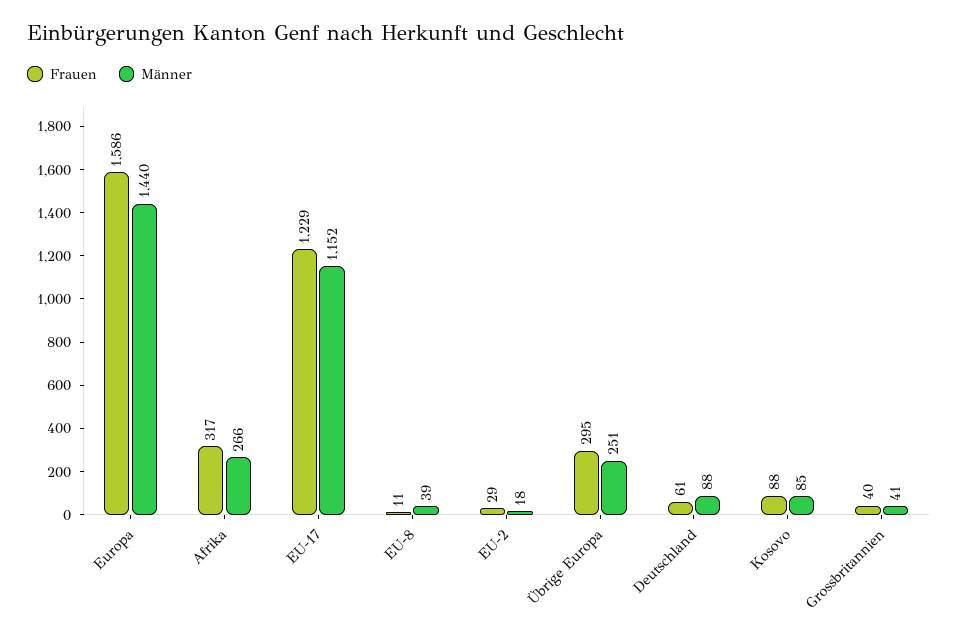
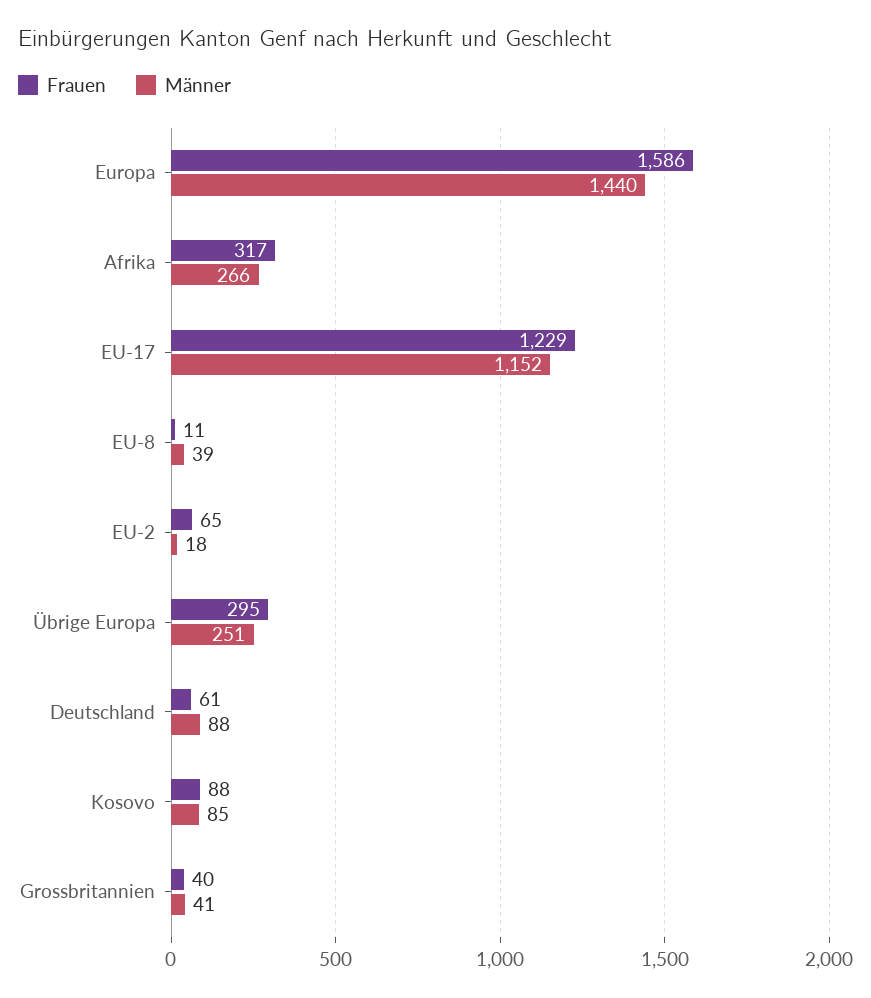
  {
    "Frauen": {
      "Europa": 1586,
      "Afrika": 317,
      "EU-17": 1229,
      "EU-8": 11,
-     "EU-2": 29,
+     "EU-2": 65,
      "Übrige Europa": 295,
      "Deutschland": 61,
      "Kosovo": 88,
      "Grossbritannien": 40
    },
    "Männer": {
      "Europa": 1440,
      "Afrika": 266,
      "EU-17": 1152,
      "EU-8": 39,
      "EU-2": 18,
      "Übrige Europa": 251,
      "Deutschland": 88,
      "Kosovo": 85,
      "Grossbritannien": 41
    }
  }

